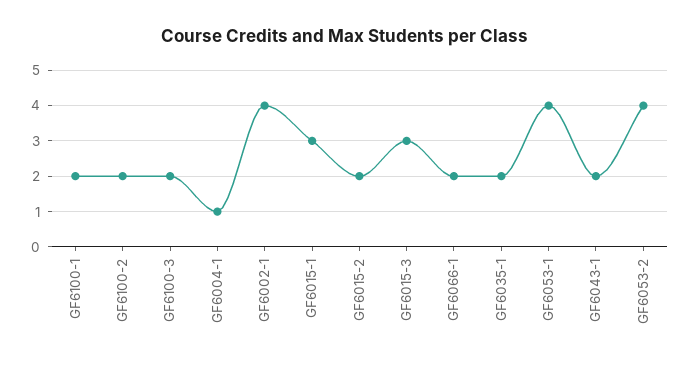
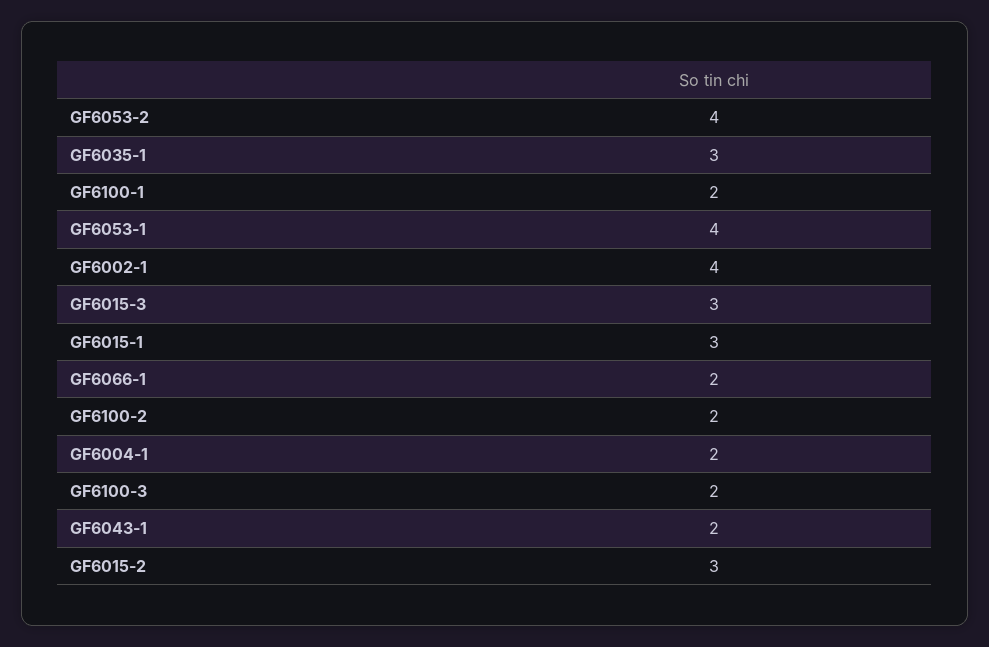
  {
    "GF6100-1": 2,
    "GF6100-2": 2,
    "GF6100-3": 2,
-   "GF6004-1": 1,
+   "GF6004-1": 2,
    "GF6002-1": 4,
    "GF6015-1": 3,
-   "GF6015-2": 2,
+   "GF6015-2": 3,
    "GF6015-3": 3,
    "GF6066-1": 2,
-   "GF6035-1": 2,
+   "GF6035-1": 3,
    "GF6053-1": 4,
    "GF6043-1": 2,
    "GF6053-2": 4
  }

